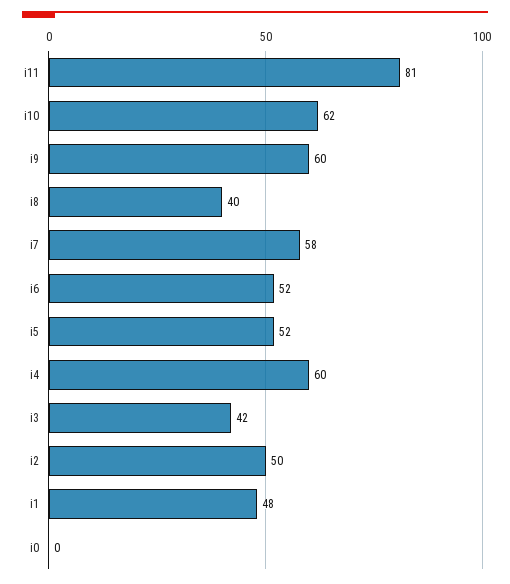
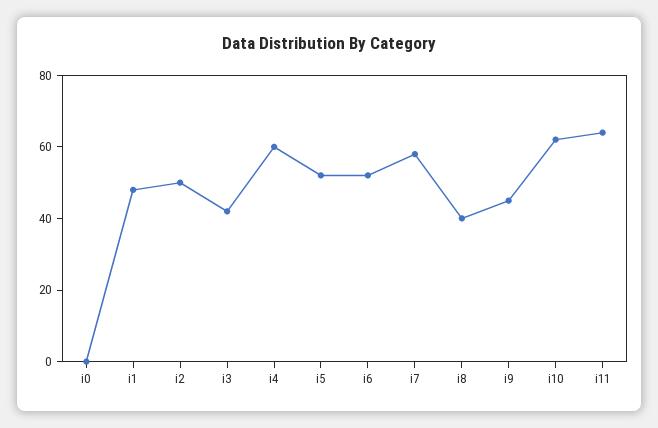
  {
-   "i11": 81,
+   "i11": 65,
    "i10": 62,
-   "i9": 60,
+   "i9": 45,
    "i8": 40,
    "i7": 58,
    "i6": 52,
    "i5": 52,
    "i4": 60,
    "i3": 42,
    "i2": 50,
    "i1": 48,
    "i0": 0
  }

